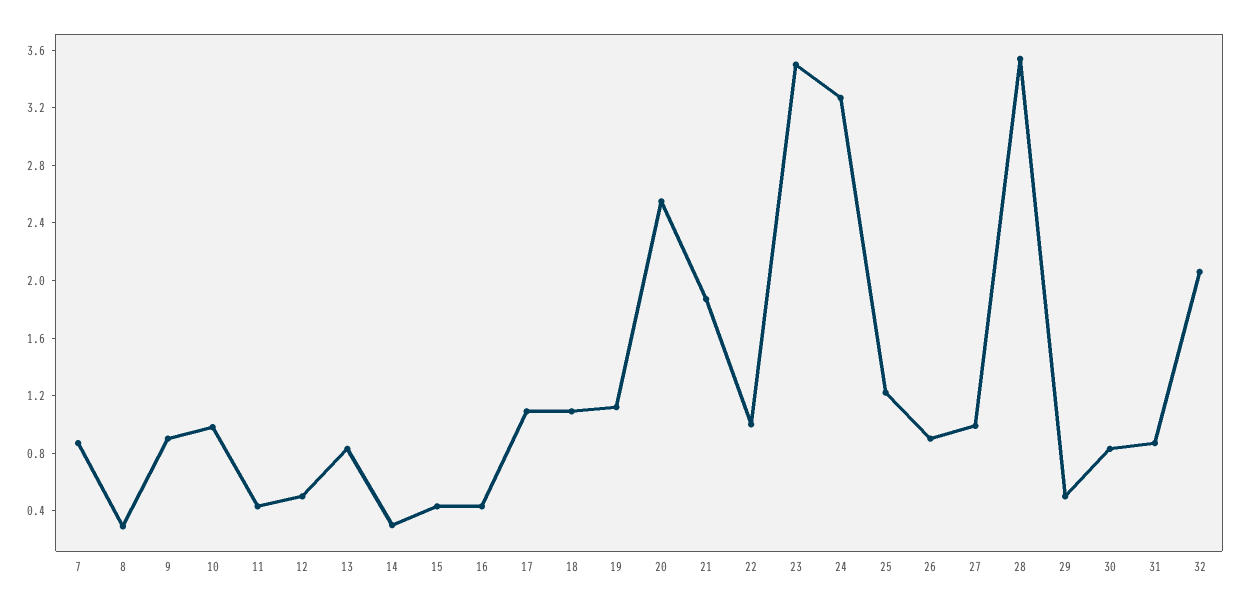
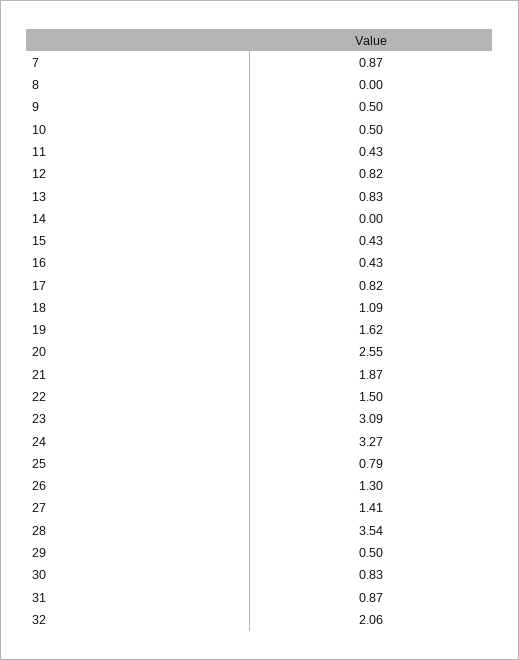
  {
    "7": 0.87,
-   "8": 0.3,
+   "8": 0,
-   "9": 0.9,
+   "9": 0.5,
-   "10": 1,
+   "10": 0.5,
    "11": 0.43,
-   "12": 0.5,
+   "12": 0.82,
    "13": 0.83,
-   "14": 0.3,
+   "14": 0,
    "15": 0.43,
    "16": 0.43,
-   "17": 1.1,
+   "17": 0.82,
    "18": 1.09,
-   "19": 1.1,
+   "19": 1.62,
    "20": 2.55,
    "21": 1.87,
-   "22": 1,
+   "22": 1.5,
-   "23": 3.5,
+   "23": 3.09,
    "24": 3.27,
-   "25": 1.2,
+   "25": 0.79,
-   "26": 0.9,
+   "26": 1.3,
-   "27": 1,
+   "27": 1.41,
    "28": 3.54,
    "29": 0.5,
    "30": 0.83,
    "31": 0.87,
    "32": 2.06
  }

